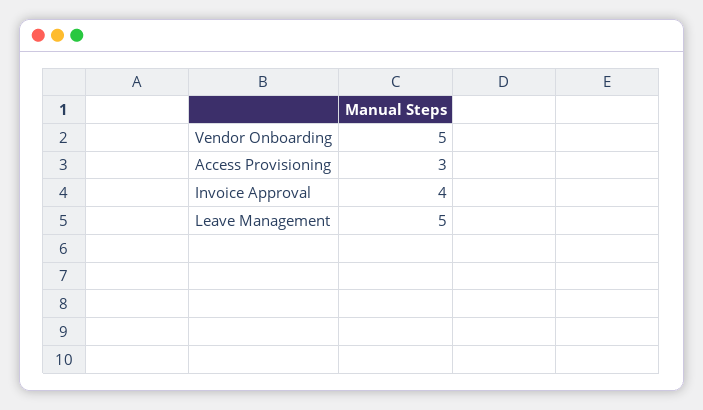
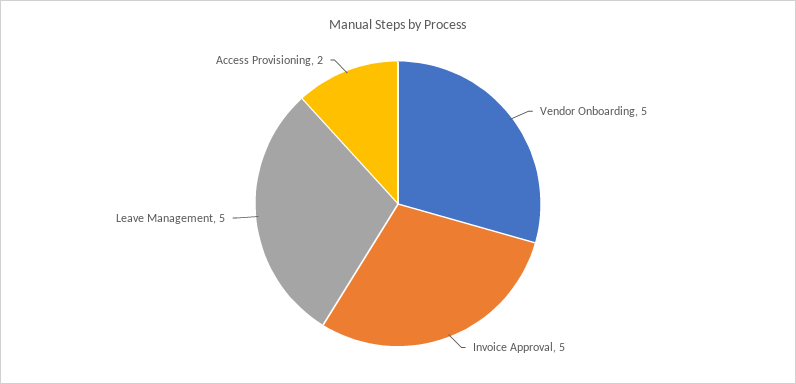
  {
    "Vendor Onboarding": 5,
-   "Access Provisioning": 3,
+   "Access Provisioning": 2,
-   "Invoice Approval": 4,
+   "Invoice Approval": 5,
    "Leave Management": 5
  }

